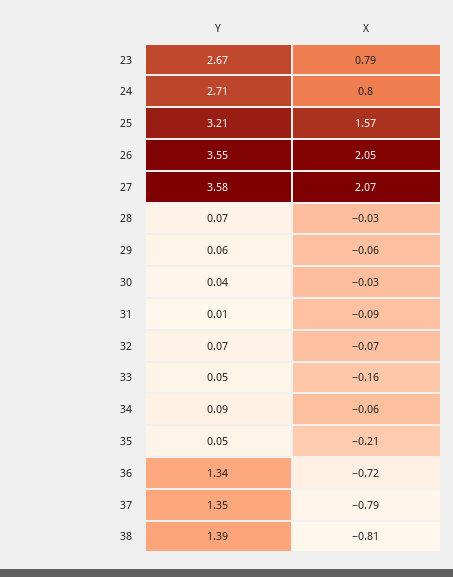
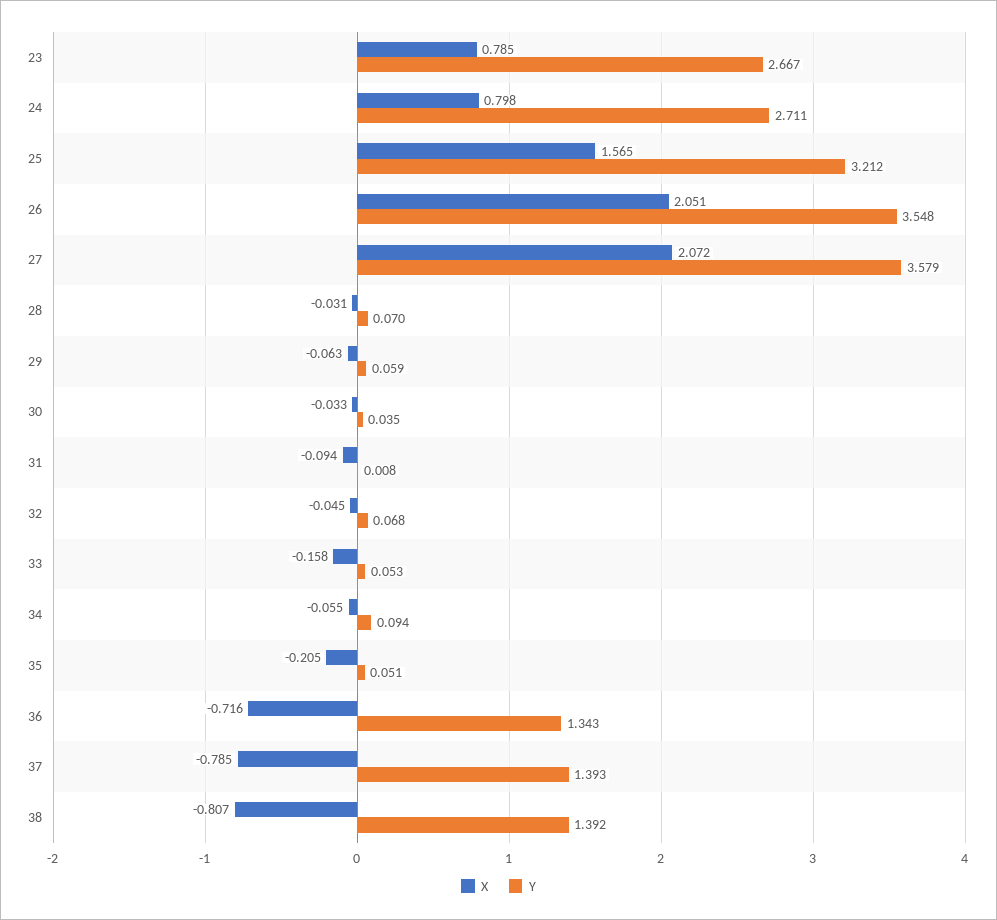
  {
    "Y": {
      "23": 2.667,
      "24": 2.711,
      "25": 3.212,
      "26": 3.548,
      "27": 3.579,
      "28": 0.07,
      "29": 0.059,
      "30": 0.035,
      "31": 0.008,
      "32": 0.068,
      "33": 0.053,
      "34": 0.094,
      "35": 0.051,
      "36": 1.343,
-     "37": 1.35,
+     "37": 1.393,
      "38": 1.392
    },
    "X": {
      "23": 0.785,
      "24": 0.798,
      "25": 1.565,
      "26": 2.051,
      "27": 2.072,
      "28": -0.031,
      "29": -0.063,
      "30": -0.033,
      "31": -0.094,
-     "32": -0.07,
+     "32": -0.045,
      "33": -0.158,
      "34": -0.055,
      "35": -0.205,
      "36": -0.716,
      "37": -0.785,
      "38": -0.807
    }
  }

